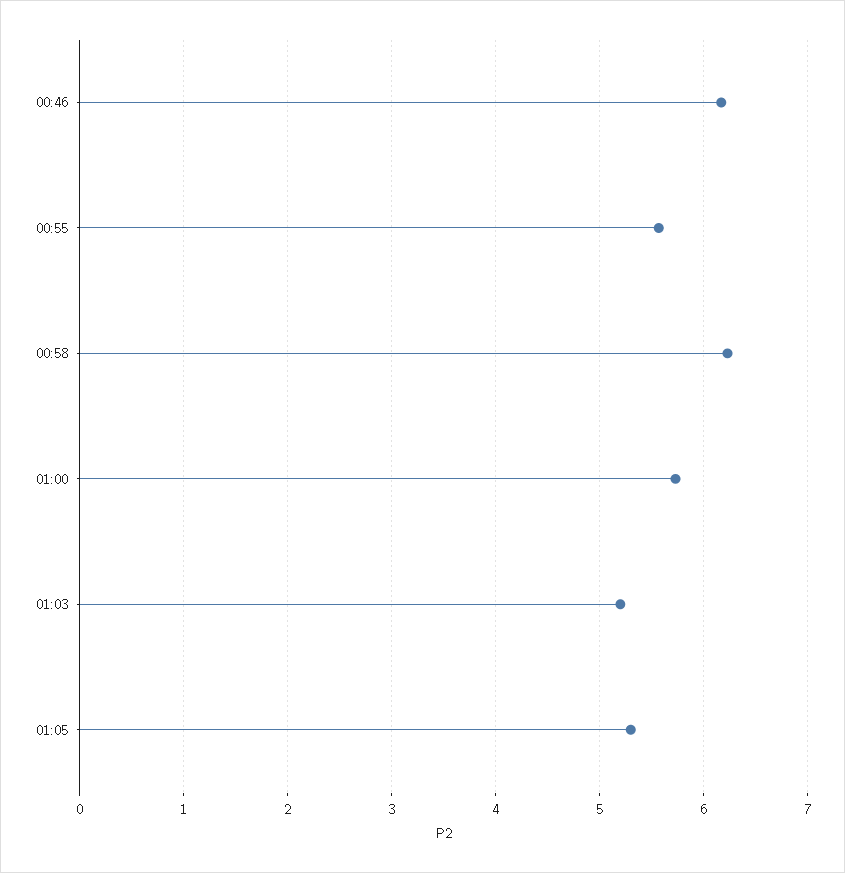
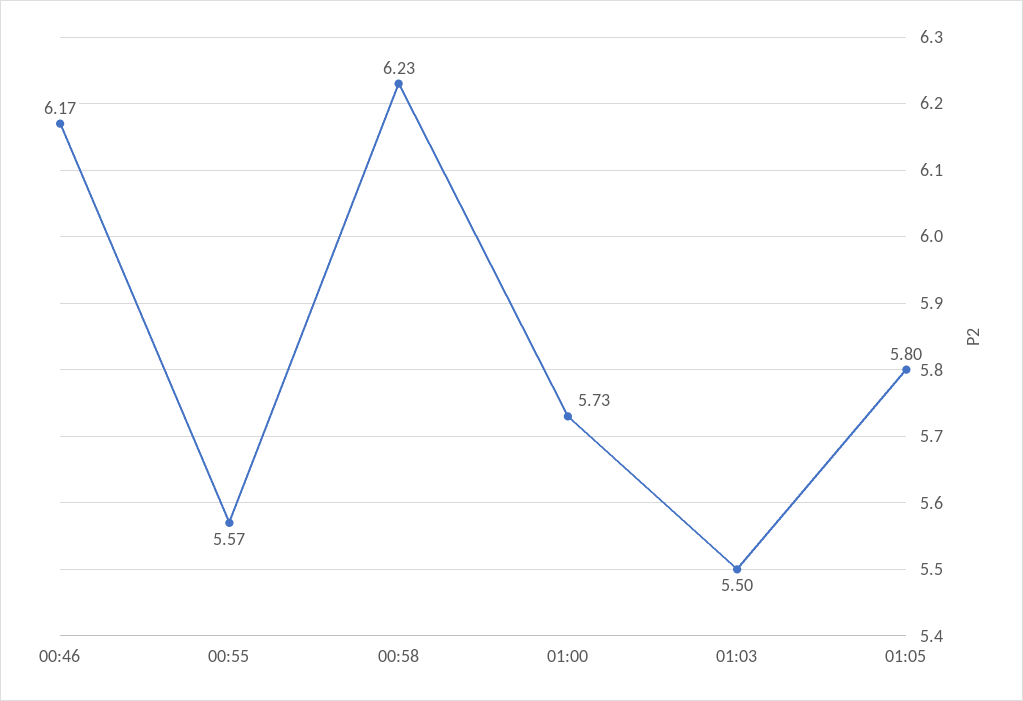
  {
    "00:46": 6.17,
    "00:55": 5.57,
    "00:58": 6.23,
    "01:00": 5.73,
-   "01:03": 5.2,
+   "01:03": 5.5,
-   "01:05": 5.3
+   "01:05": 5.8
  }

